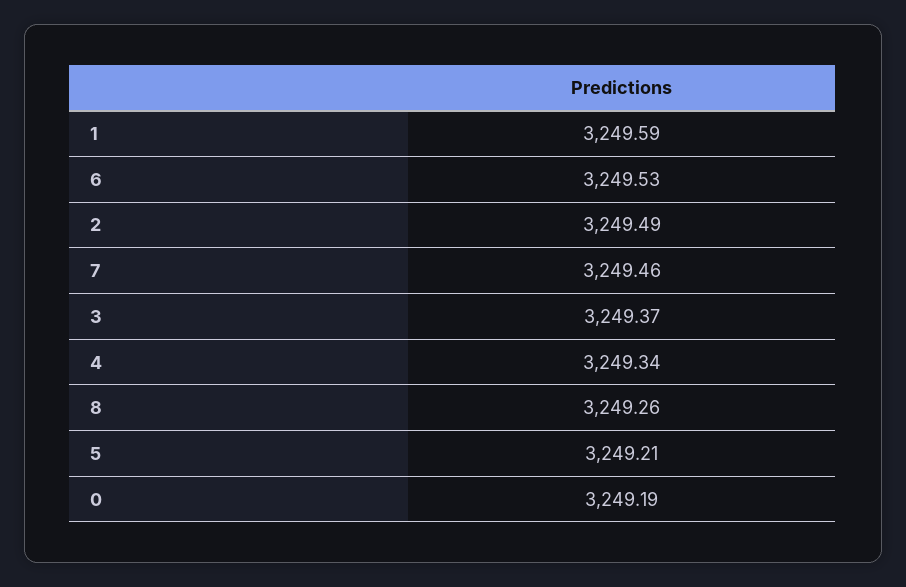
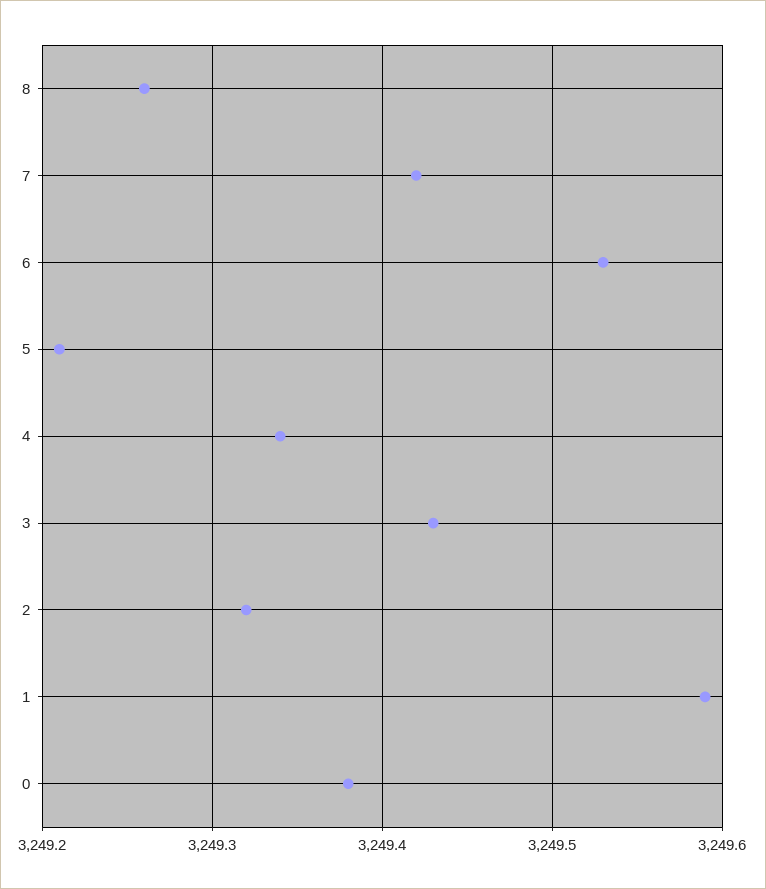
  {
    "1": 3249.59,
    "6": 3249.53,
-   "2": 3249.49,
+   "2": 3249.32,
-   "7": 3249.46,
+   "7": 3249.42,
-   "3": 3249.37,
+   "3": 3249.43,
    "4": 3249.34,
    "8": 3249.26,
    "5": 3249.21,
-   "0": 3249.19
+   "0": 3249.38
  }

